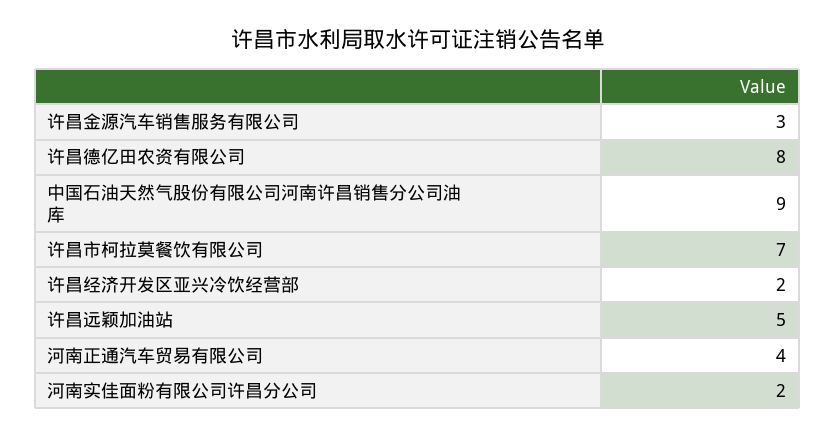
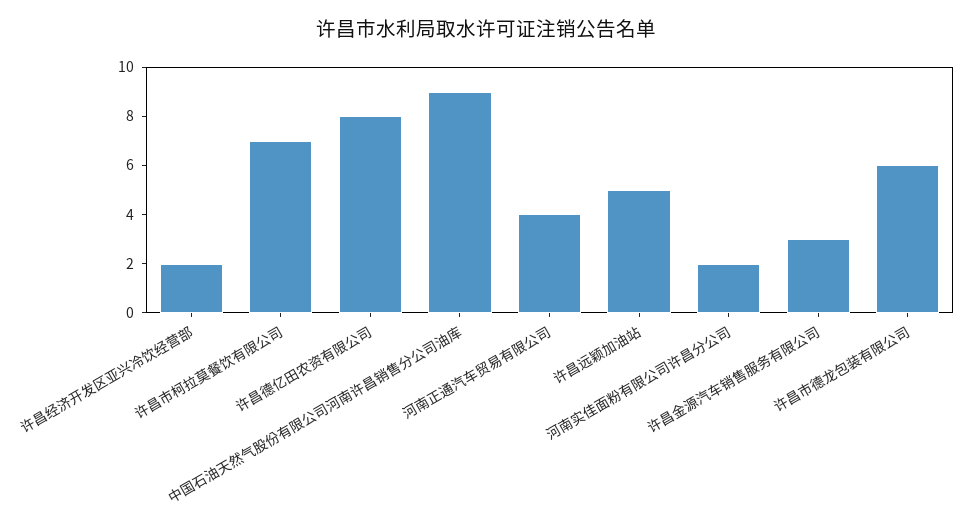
  {
    "许昌金源汽车销售服务有限公司": 3,
    "许昌德亿田农资有限公司": 8,
    "中国石油天然气股份有限公司河南许昌销售分公司油库": 9,
    "许昌市柯拉莫餐饮有限公司": 7,
    "许昌经济开发区亚兴冷饮经营部": 2,
    "许昌远颖加油站": 5,
    "河南正通汽车贸易有限公司": 4,
-   "河南实佳面粉有限公司许昌分公司": 2
+   "河南实佳面粉有限公司许昌分公司": 2,
+   "许昌市德龙包装有限公司": 6
  }

